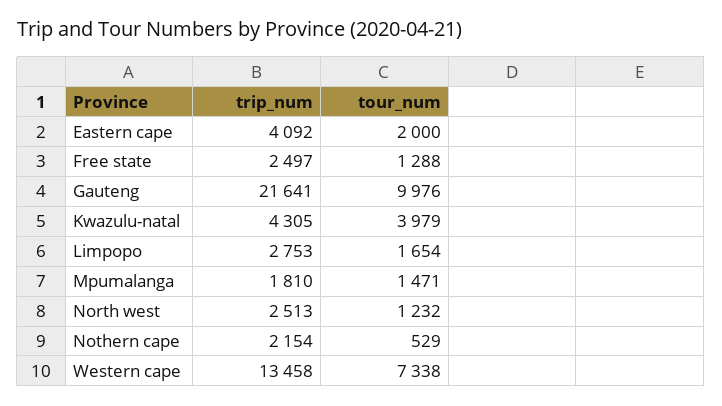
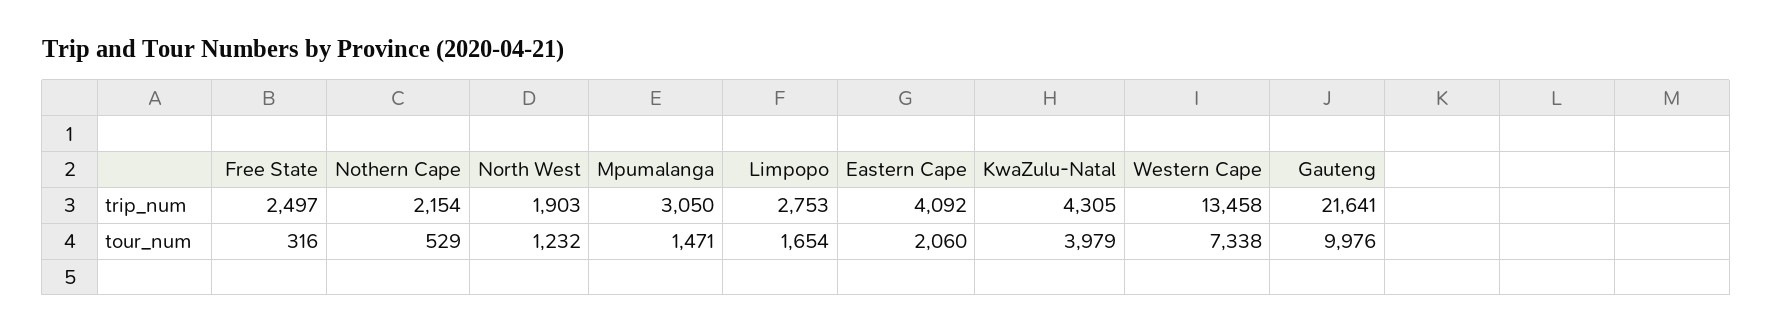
  {
    "trip_num": {
      "Eastern cape": 4092,
      "Free state": 2497,
      "Gauteng": 21641,
      "Kwazulu-natal": 4305,
      "Limpopo": 2753,
-     "Mpumalanga": 1810,
+     "Mpumalanga": 3050,
-     "North west": 2513,
+     "North west": 1903,
      "Nothern cape": 2154,
      "Western cape": 13458
    },
    "tour_num": {
-     "Eastern cape": 2000,
+     "Eastern cape": 2060,
-     "Free state": 1288,
+     "Free state": 316,
      "Gauteng": 9976,
      "Kwazulu-natal": 3979,
      "Limpopo": 1654,
      "Mpumalanga": 1471,
      "North west": 1232,
      "Nothern cape": 529,
      "Western cape": 7338
    }
  }

